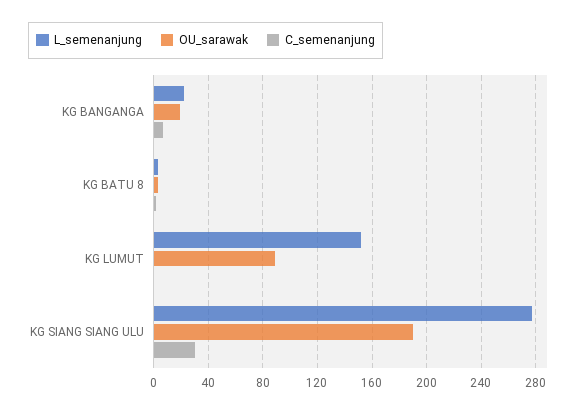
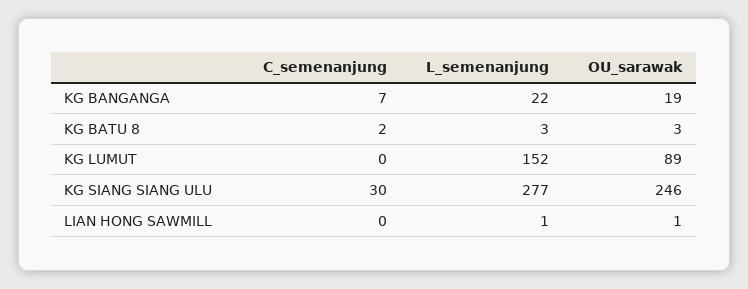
  {
    "L_semenanjung": {
      "KG BANGANGA": 22,
      "KG BATU 8": 3,
      "KG LUMUT": 152,
-     "KG SIANG SIANG ULU": 277
+     "KG SIANG SIANG ULU": 277,
+     "LIAN HONG SAWMILL": 1
    },
    "OU_sarawak": {
      "KG BANGANGA": 19,
      "KG BATU 8": 3,
      "KG LUMUT": 89,
-     "KG SIANG SIANG ULU": 190
+     "KG SIANG SIANG ULU": 246,
+     "LIAN HONG SAWMILL": 1
    },
    "C_semenanjung": {
      "KG BANGANGA": 7,
      "KG BATU 8": 2,
      "KG LUMUT": 0,
-     "KG SIANG SIANG ULU": 30
+     "KG SIANG SIANG ULU": 30,
+     "LIAN HONG SAWMILL": 0
    }
  }

